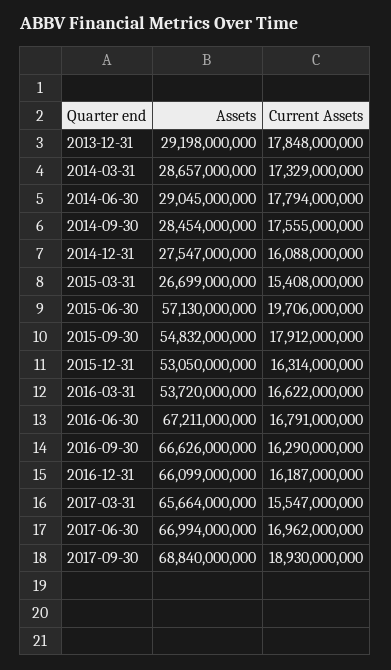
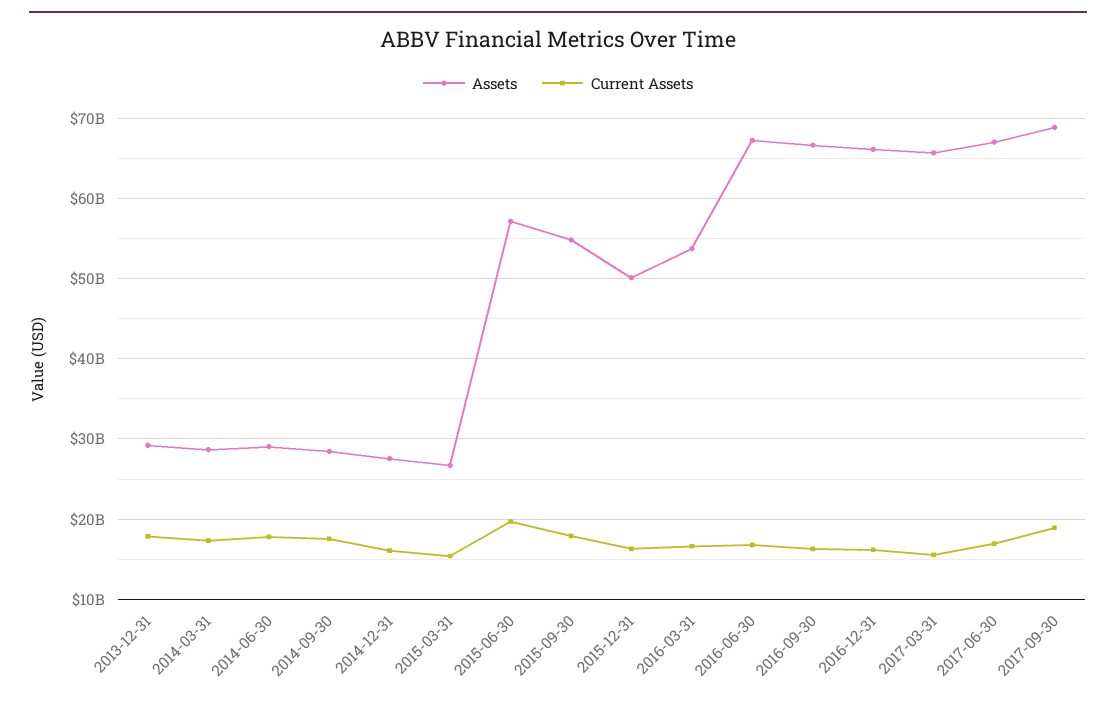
  {
    "Assets": {
      "2013-12-31": 29198000000,
      "2014-03-31": 28657000000,
      "2014-06-30": 29045000000,
      "2014-09-30": 28454000000,
      "2014-12-31": 27547000000,
      "2015-03-31": 26699000000,
      "2015-06-30": 57130000000,
      "2015-09-30": 54832000000,
-     "2015-12-31": 53050000000,
+     "2015-12-31": 50000000000,
      "2016-03-31": 53720000000,
      "2016-06-30": 67211000000,
      "2016-09-30": 66626000000,
      "2016-12-31": 66099000000,
      "2017-03-31": 65664000000,
      "2017-06-30": 66994000000,
      "2017-09-30": 68840000000
    },
    "Current Assets": {
      "2013-12-31": 17848000000,
      "2014-03-31": 17329000000,
      "2014-06-30": 17794000000,
      "2014-09-30": 17555000000,
      "2014-12-31": 16088000000,
      "2015-03-31": 15408000000,
      "2015-06-30": 19706000000,
      "2015-09-30": 17912000000,
      "2015-12-31": 16314000000,
      "2016-03-31": 16622000000,
      "2016-06-30": 16791000000,
      "2016-09-30": 16290000000,
      "2016-12-31": 16187000000,
      "2017-03-31": 15547000000,
      "2017-06-30": 16962000000,
      "2017-09-30": 18930000000
    }
  }

